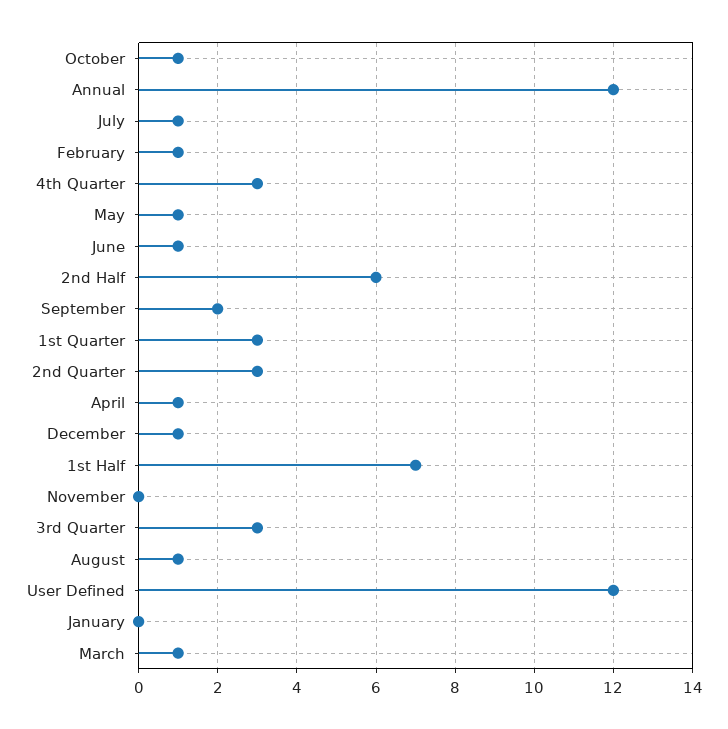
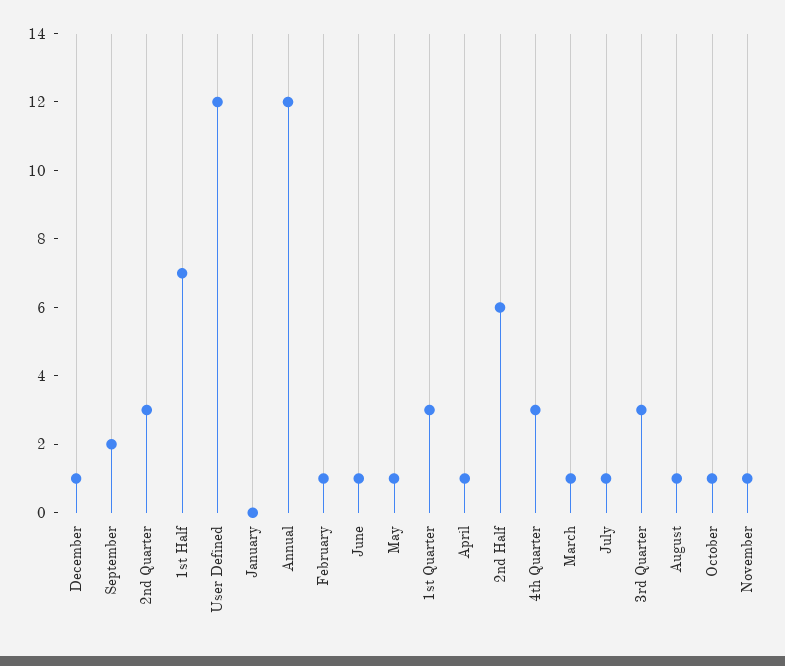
  {
    "October": 1,
    "Annual": 12,
    "July": 1,
    "February": 1,
    "4th Quarter": 3,
    "May": 1,
    "June": 1,
    "2nd Half": 6,
    "September": 2,
    "1st Quarter": 3,
    "2nd Quarter": 3,
    "April": 1,
    "December": 1,
    "1st Half": 7,
-   "November": 0,
+   "November": 1,
    "3rd Quarter": 3,
    "August": 1,
    "User Defined": 12,
    "January": 0,
    "March": 1
  }

